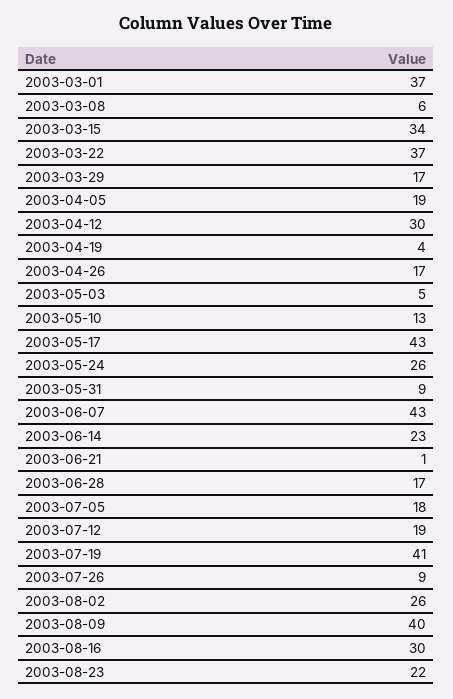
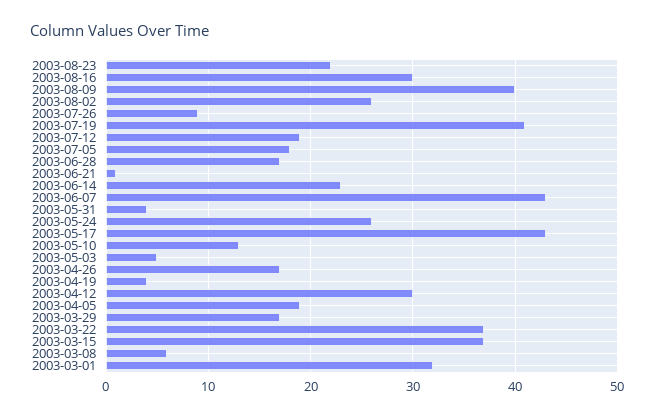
  {
-   "2003-03-01": 37,
+   "2003-03-01": 32,
    "2003-03-08": 6,
-   "2003-03-15": 34,
+   "2003-03-15": 37,
    "2003-03-22": 37,
    "2003-03-29": 17,
    "2003-04-05": 19,
    "2003-04-12": 30,
    "2003-04-19": 4,
    "2003-04-26": 17,
    "2003-05-03": 5,
    "2003-05-10": 13,
    "2003-05-17": 43,
    "2003-05-24": 26,
-   "2003-05-31": 9,
+   "2003-05-31": 4,
    "2003-06-07": 43,
    "2003-06-14": 23,
    "2003-06-21": 1,
    "2003-06-28": 17,
    "2003-07-05": 18,
    "2003-07-12": 19,
    "2003-07-19": 41,
    "2003-07-26": 9,
    "2003-08-02": 26,
    "2003-08-09": 40,
    "2003-08-16": 30,
    "2003-08-23": 22
  }

